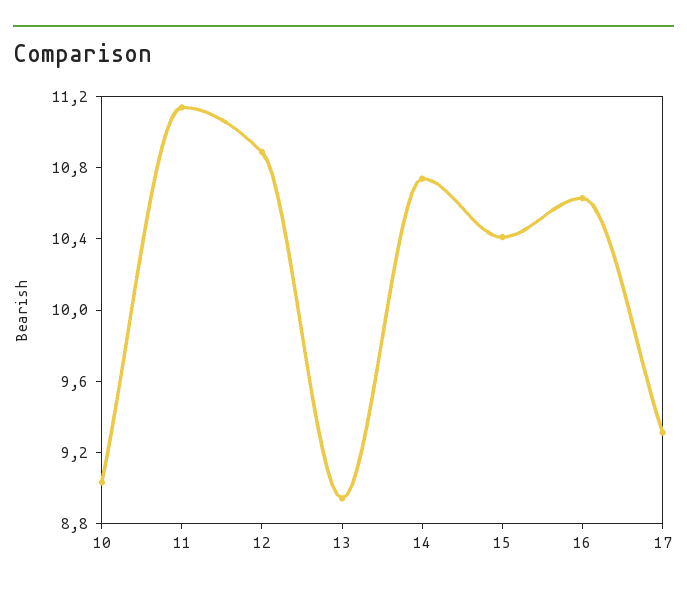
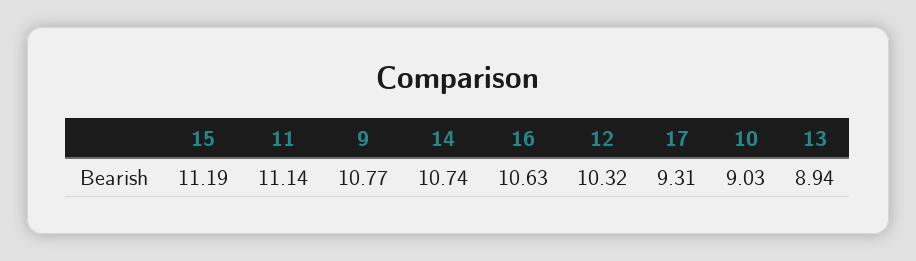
  {
    "10": 9.03,
    "11": 11.14,
-   "12": 10.9,
+   "12": 10.32,
    "13": 8.94,
    "14": 10.74,
-   "15": 10.4,
+   "15": 11.19,
    "16": 10.63,
-   "17": 9.31
+   "17": 9.31,
+   "9": 10.77
  }

